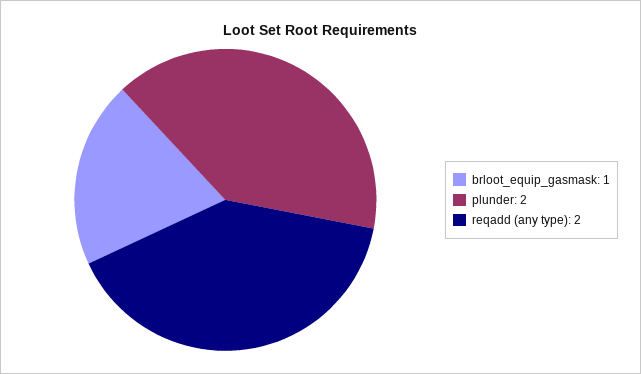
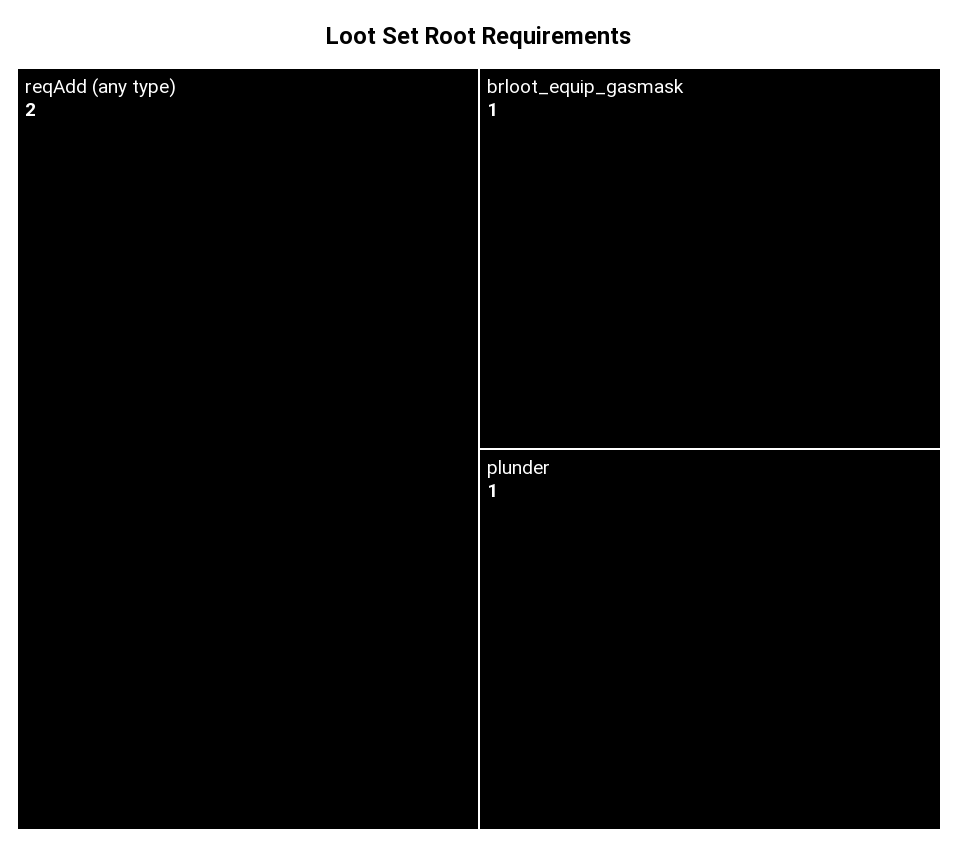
  {
    "brloot_equip_gasmask": 1,
-   "plunder": 2,
+   "plunder": 1,
    "reqadd (any type)": 2
  }

